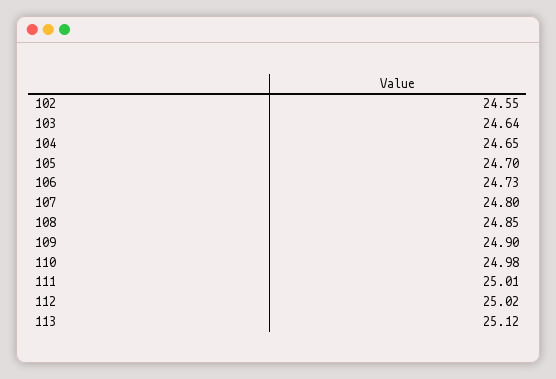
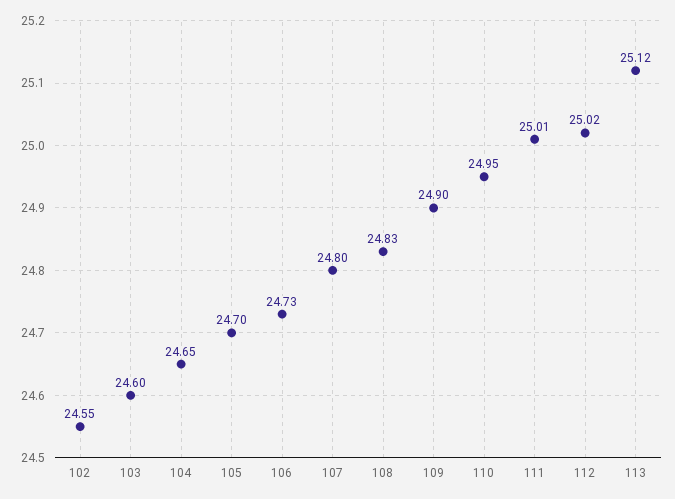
  {
    "102": 24.55,
-   "103": 24.64,
+   "103": 24.6,
    "104": 24.65,
    "105": 24.7,
    "106": 24.73,
    "107": 24.8,
-   "108": 24.85,
+   "108": 24.83,
    "109": 24.9,
-   "110": 24.98,
+   "110": 24.95,
    "111": 25.01,
    "112": 25.02,
    "113": 25.12
  }

